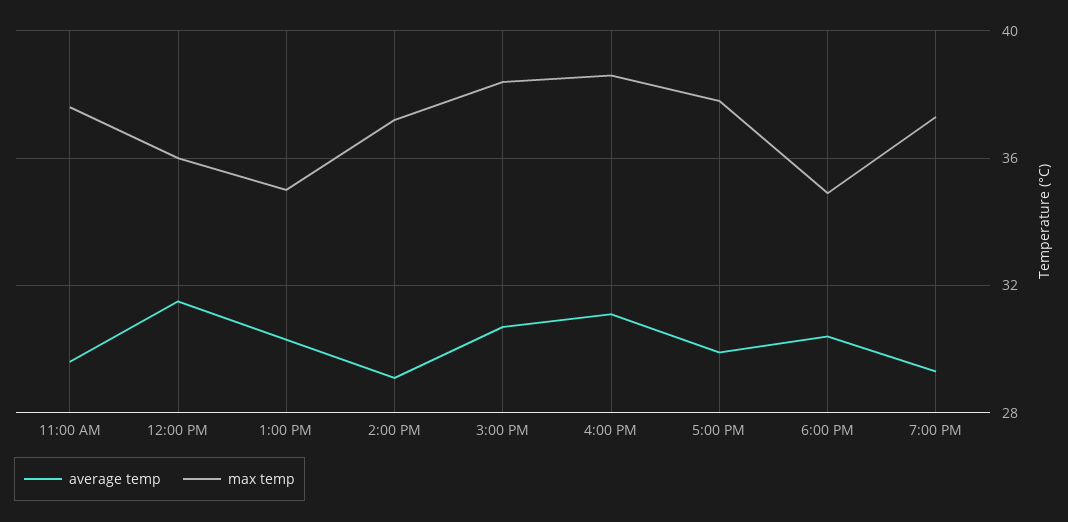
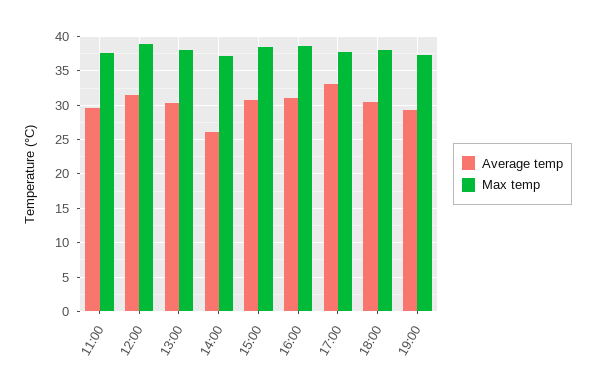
  {
    "average temp": {
      "11:00 AM": 29.5,
      "12:00 PM": 31.5,
      "1:00 PM": 30.5,
-     "2:00 PM": 29,
+     "2:00 PM": 26,
      "3:00 PM": 30.5,
      "4:00 PM": 31,
-     "5:00 PM": 30,
+     "5:00 PM": 33,
      "6:00 PM": 30.5,
      "7:00 PM": 29.5
    },
    "max temp": {
      "11:00 AM": 37.5,
-     "12:00 PM": 36,
+     "12:00 PM": 39,
-     "1:00 PM": 35,
+     "1:00 PM": 38,
      "2:00 PM": 37,
      "3:00 PM": 38.5,
      "4:00 PM": 38.5,
      "5:00 PM": 38,
-     "6:00 PM": 35,
+     "6:00 PM": 38,
      "7:00 PM": 37.5
    }
  }

